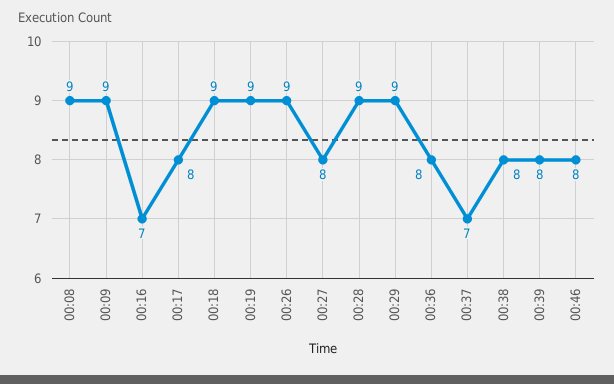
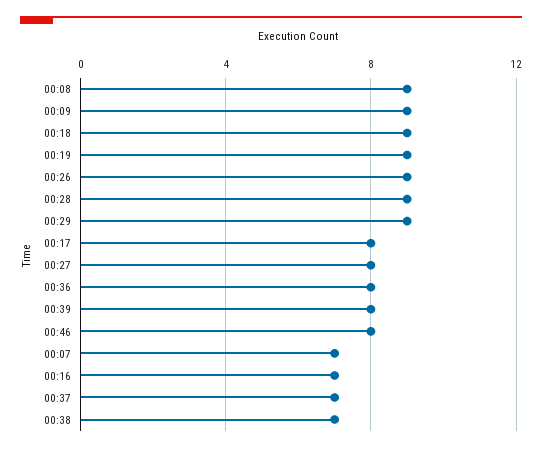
  {
    "00:08": 9,
    "00:09": 9,
    "00:16": 7,
    "00:17": 8,
    "00:18": 9,
    "00:19": 9,
    "00:26": 9,
    "00:27": 8,
    "00:28": 9,
    "00:29": 9,
    "00:36": 8,
    "00:37": 7,
-   "00:38": 8,
+   "00:38": 7,
    "00:39": 8,
-   "00:46": 8
+   "00:46": 8,
+   "00:07": 7
  }

